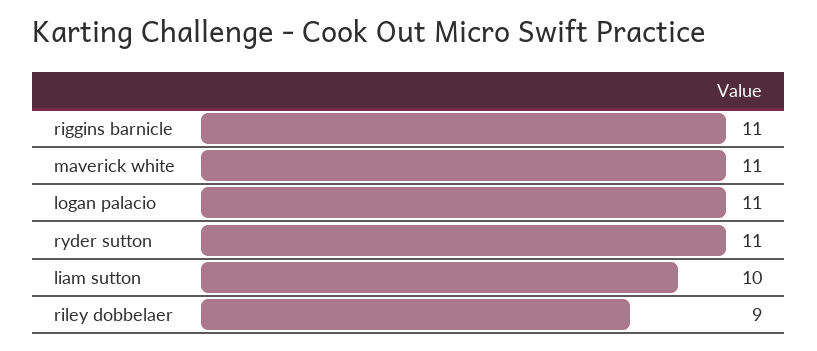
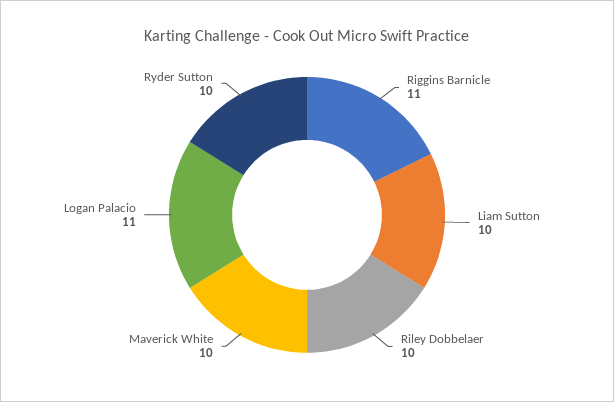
  {
    "riggins barnicle": 11,
-   "maverick white": 11,
+   "maverick white": 10,
    "logan palacio": 11,
-   "ryder sutton": 11,
+   "ryder sutton": 10,
    "liam sutton": 10,
-   "riley dobbelaer": 9
+   "riley dobbelaer": 10
  }

